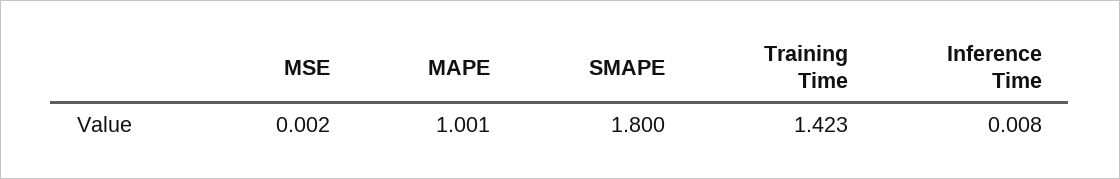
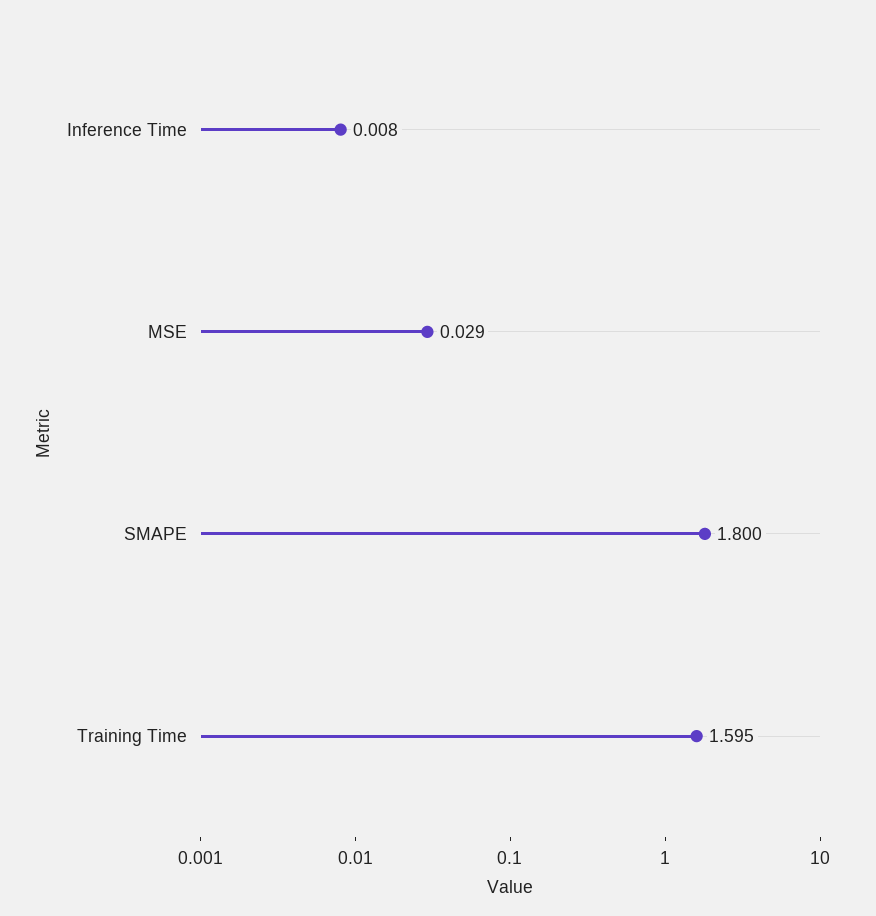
  {
-   "MSE": 0.002,
+   "MSE": 0.029,
-   "MAPE": 1.001,
    "SMAPE": 1.8,
-   "Training Time": 1.423,
+   "Training Time": 1.595,
    "Inference Time": 0.008
  }

